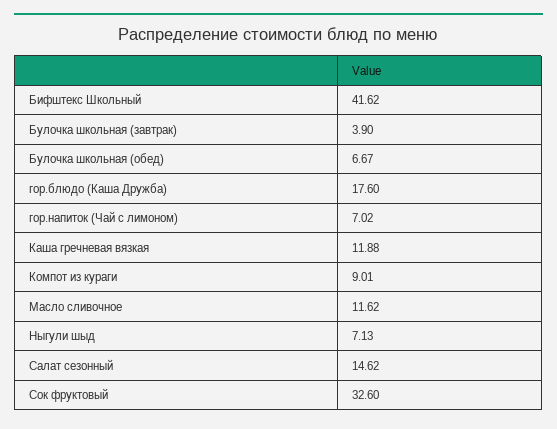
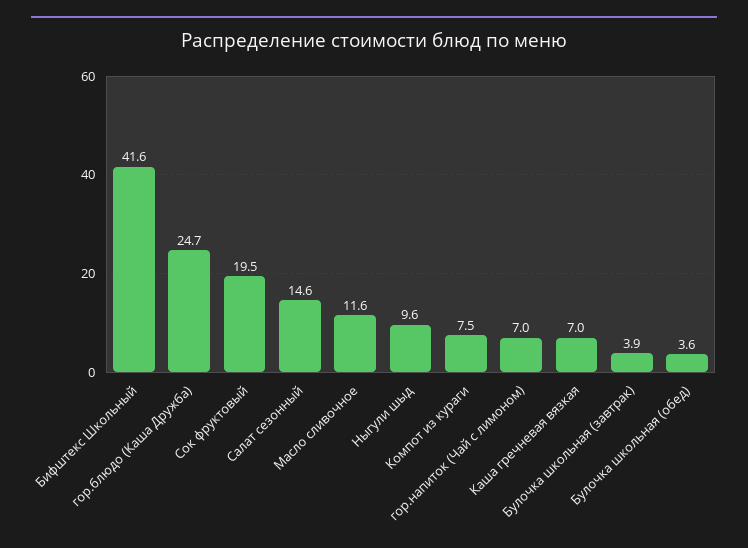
  {
    "Бифштекс Школьный": 41.62,
    "Булочка школьная (завтрак)": 3.9,
-   "Булочка школьная (обед)": 6.67,
+   "Булочка школьная (обед)": 3.6,
-   "гор.блюдо (Каша Дружба)": 17.6,
+   "гор.блюдо (Каша Дружба)": 24.7,
    "гор.напиток (Чай с лимоном)": 7.02,
-   "Каша гречневая вязкая": 11.88,
+   "Каша гречневая вязкая": 7,
-   "Компот из кураги": 9.01,
+   "Компот из кураги": 7.5,
    "Масло сливочное": 11.62,
-   "Ныгули шыд": 7.13,
+   "Ныгули шыд": 9.6,
    "Салат сезонный": 14.62,
-   "Сок фруктовый": 32.6
+   "Сок фруктовый": 19.5
  }

